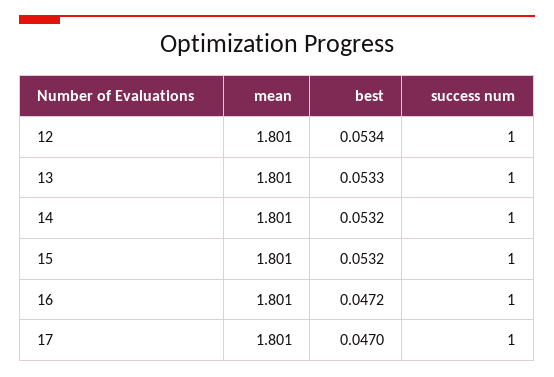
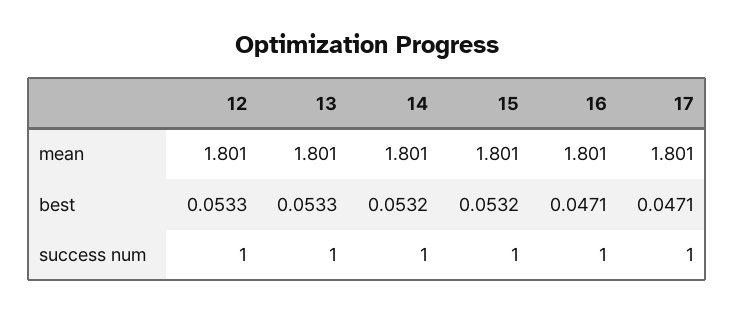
  {
    "mean": {
      "12": 1.801,
      "13": 1.801,
      "14": 1.801,
      "15": 1.801,
      "16": 1.801,
      "17": 1.801
    },
    "best": {
-     "12": 0.0534,
+     "12": 0.0533,
      "13": 0.0533,
      "14": 0.0532,
      "15": 0.0532,
-     "16": 0.0472,
+     "16": 0.0471,
-     "17": 0.047
+     "17": 0.0471
    },
    "success num": {
      "12": 1,
      "13": 1,
      "14": 1,
      "15": 1,
      "16": 1,
      "17": 1
    }
  }

